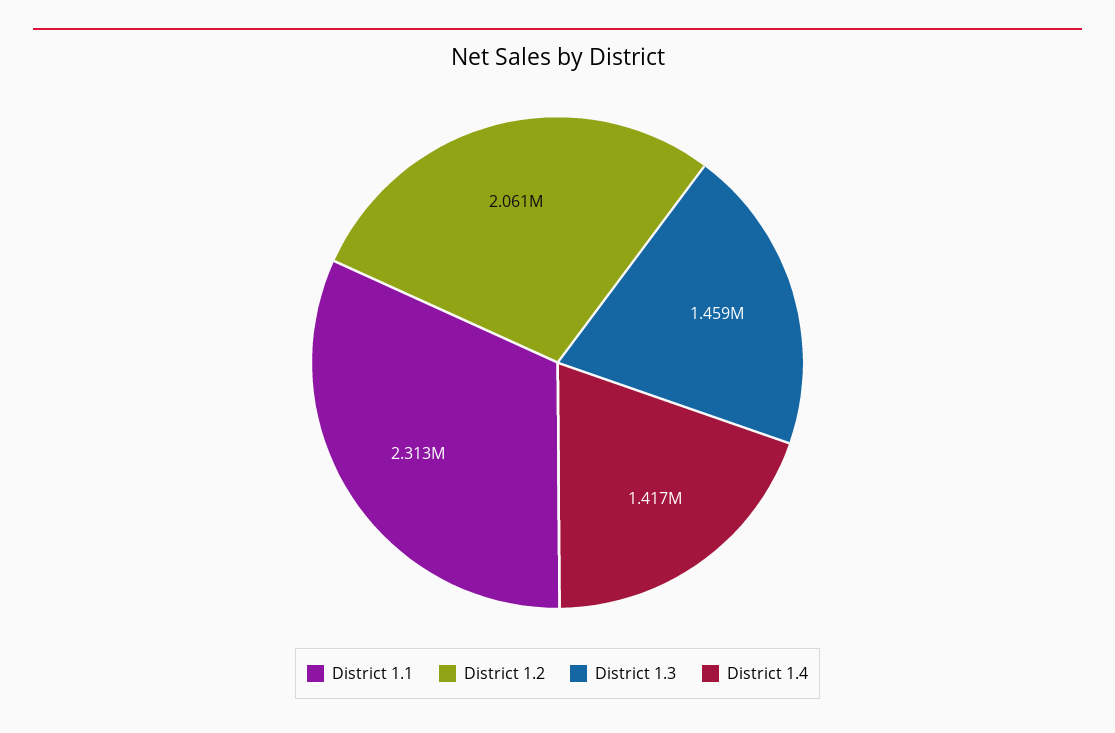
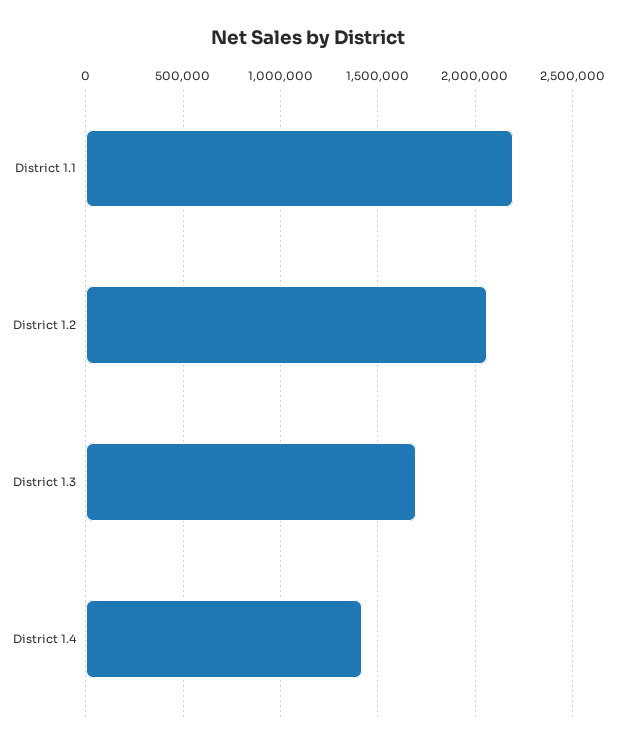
  {
-   "District 1.1": 2313000,
+   "District 1.1": 2200000,
    "District 1.2": 2061000,
-   "District 1.3": 1459000,
+   "District 1.3": 1700000,
    "District 1.4": 1417000
  }

